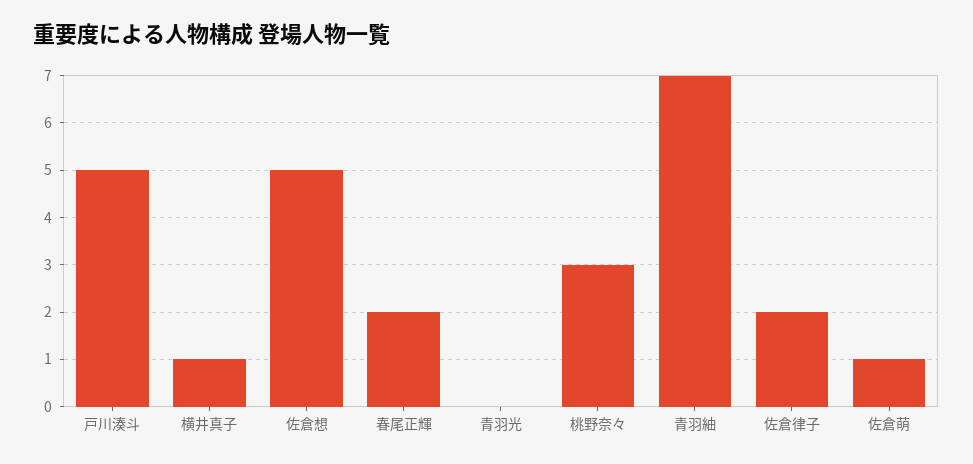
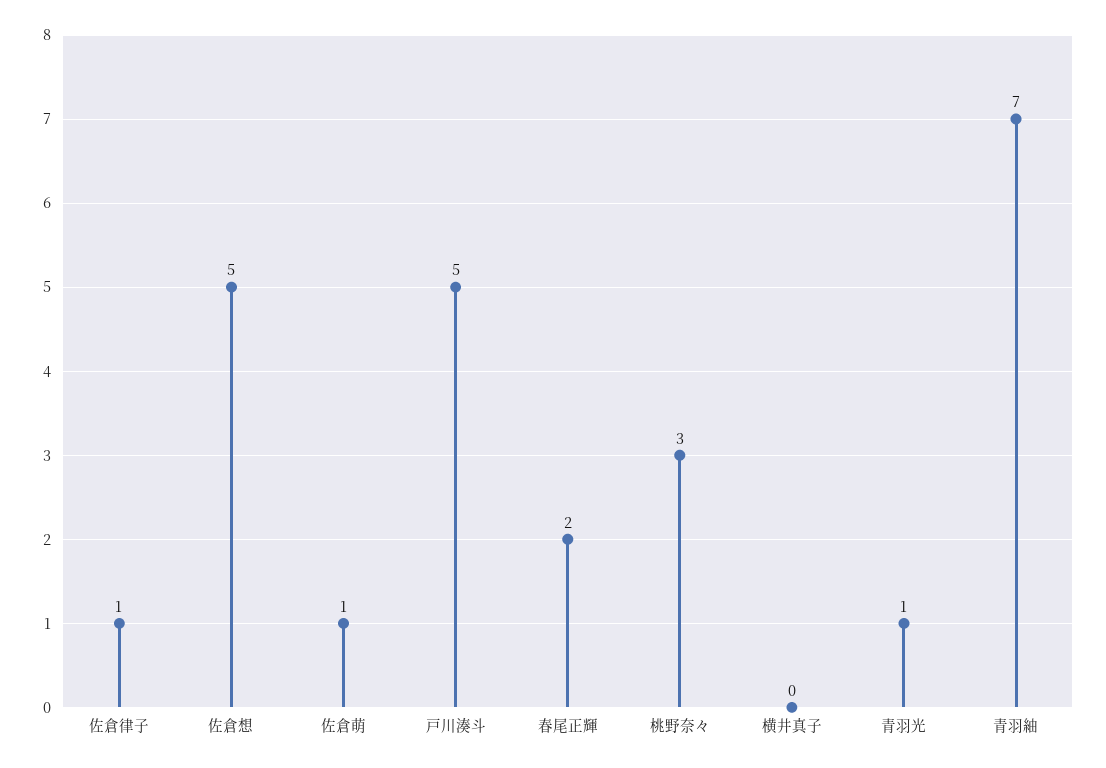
  {
    "戸川湊斗": 5,
-   "横井真子": 1,
+   "横井真子": 0,
    "佐倉想": 5,
    "春尾正輝": 2,
-   "青羽光": 0,
+   "青羽光": 1,
    "桃野奈々": 3,
    "青羽紬": 7,
-   "佐倉律子": 2,
+   "佐倉律子": 1,
    "佐倉萌": 1
  }

